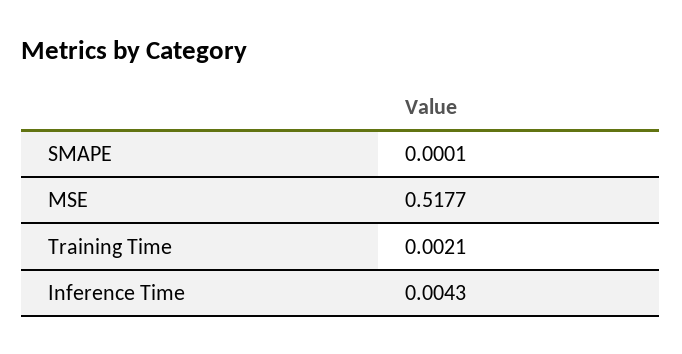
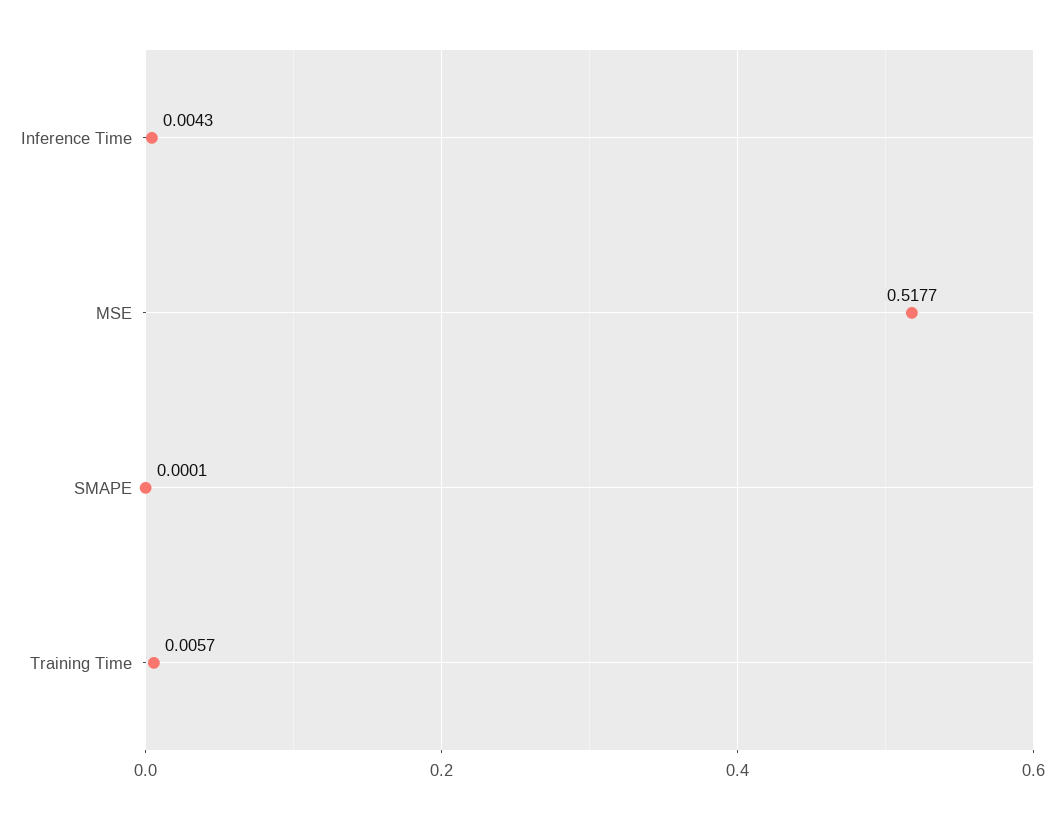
  {
    "SMAPE": 0.0001,
    "MSE": 0.5177,
-   "Training Time": 0.0021,
+   "Training Time": 0.0057,
    "Inference Time": 0.0043
  }

